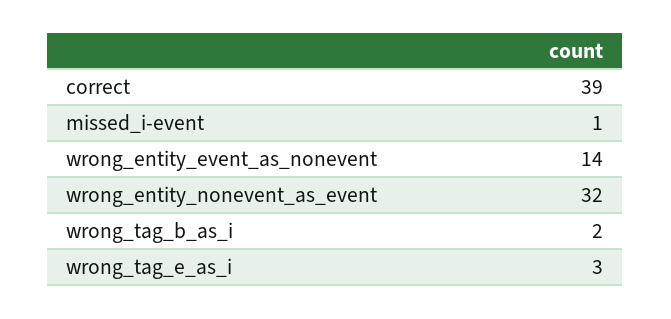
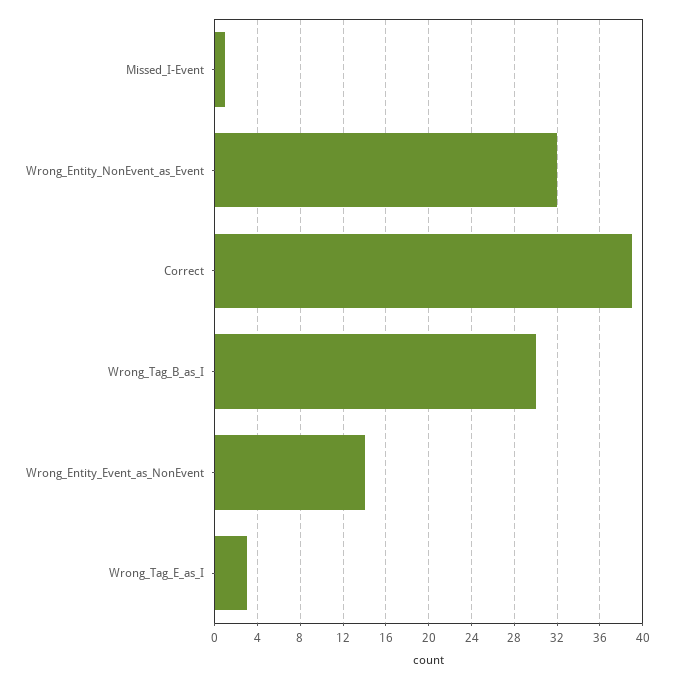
  {
    "correct": 39,
    "missed_i-event": 1,
    "wrong_entity_event_as_nonevent": 14,
    "wrong_entity_nonevent_as_event": 32,
-   "wrong_tag_b_as_i": 2,
+   "wrong_tag_b_as_i": 30,
    "wrong_tag_e_as_i": 3
  }

